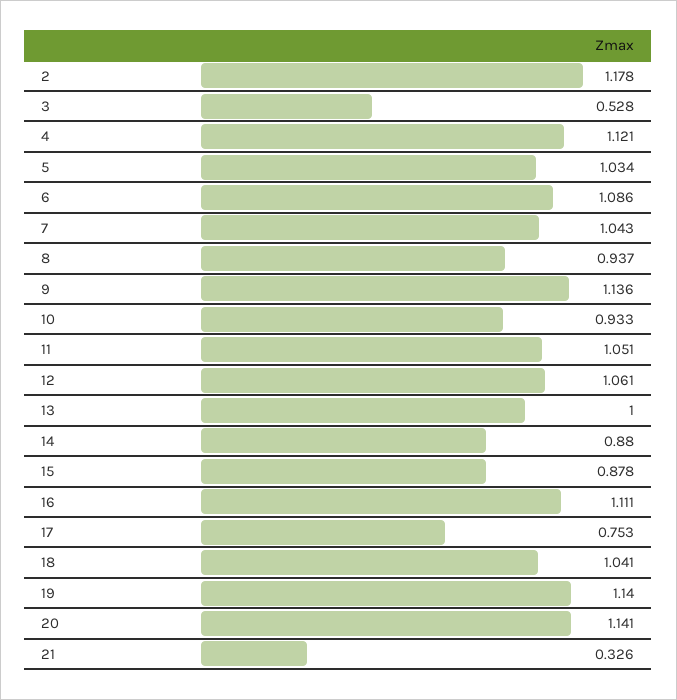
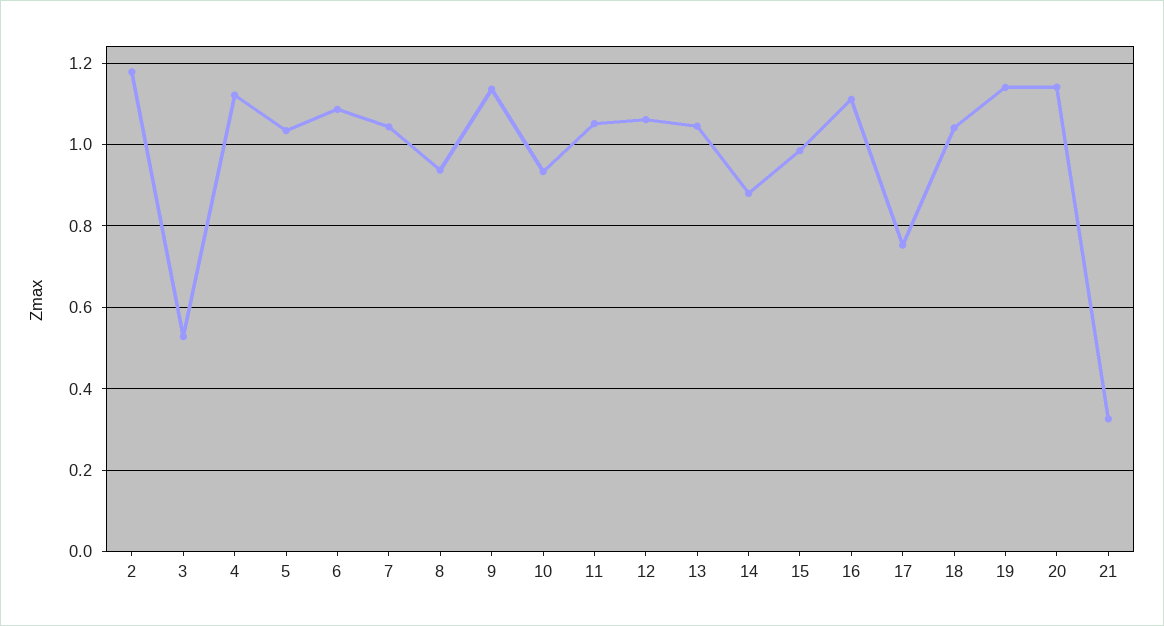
  {
    "2": 1.178,
    "3": 0.528,
    "4": 1.121,
    "5": 1.034,
    "6": 1.086,
    "7": 1.043,
    "8": 0.937,
    "9": 1.136,
    "10": 0.933,
    "11": 1.051,
    "12": 1.061,
-   "13": 1,
+   "13": 1.04,
    "14": 0.88,
-   "15": 0.878,
+   "15": 0.98,
    "16": 1.111,
    "17": 0.753,
    "18": 1.041,
    "19": 1.14,
    "20": 1.141,
    "21": 0.326
  }

